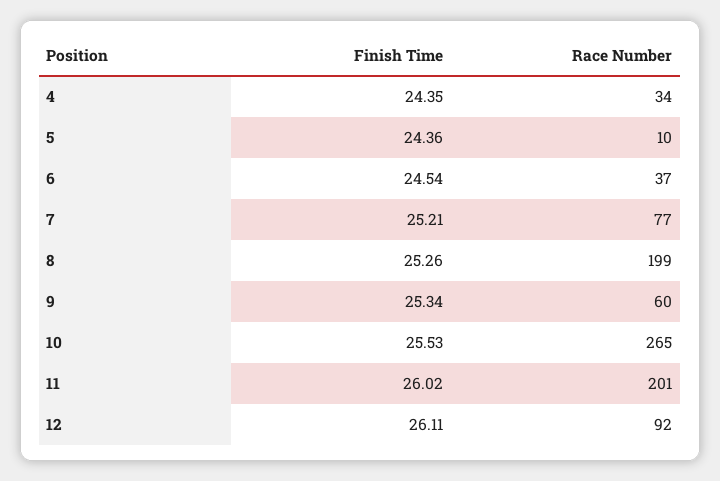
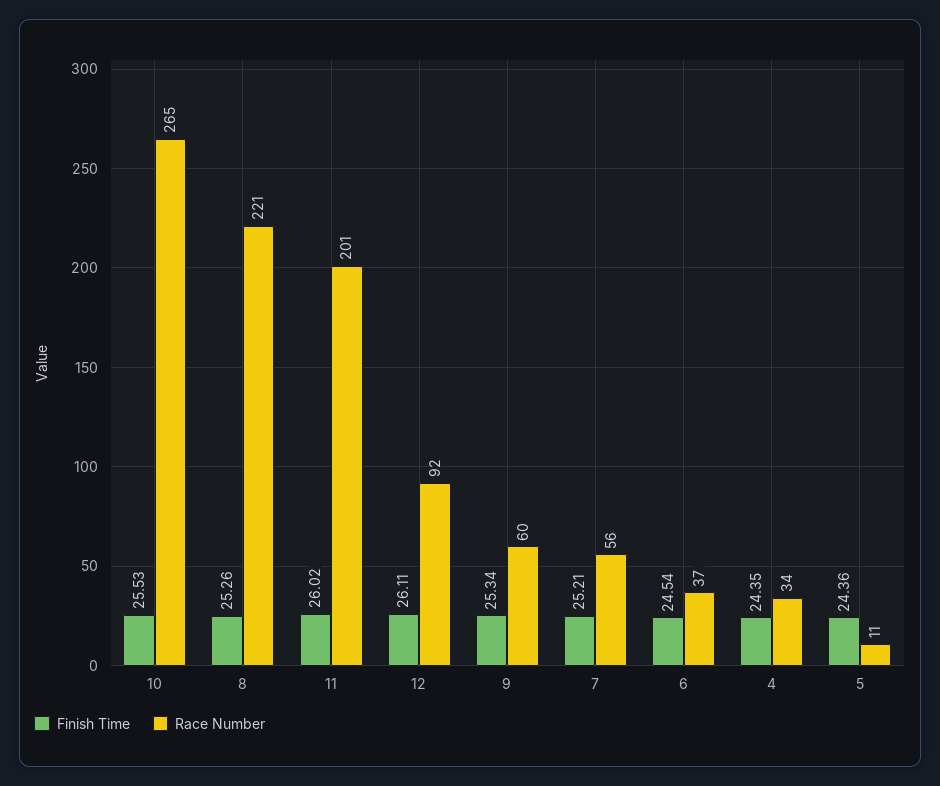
  {
    "Finish Time": {
      "4": 24.35,
      "5": 24.36,
      "6": 24.54,
      "7": 25.21,
      "8": 25.26,
      "9": 25.34,
      "10": 25.53,
      "11": 26.02,
      "12": 26.11
    },
    "Race Number": {
      "4": 34,
-     "5": 10,
+     "5": 11,
      "6": 37,
-     "7": 77,
+     "7": 56,
-     "8": 199,
+     "8": 221,
      "9": 60,
      "10": 265,
      "11": 201,
      "12": 92
    }
  }

